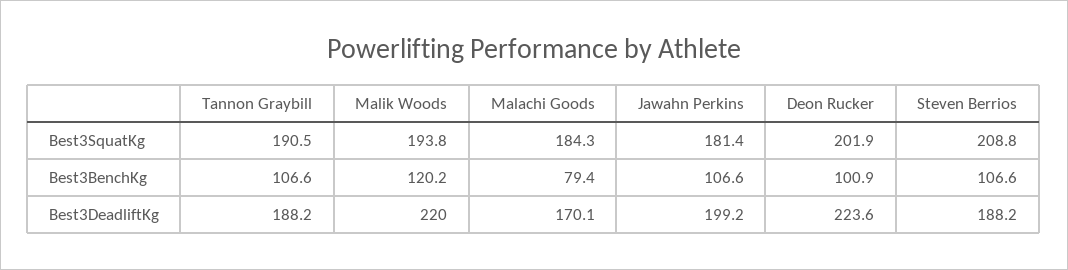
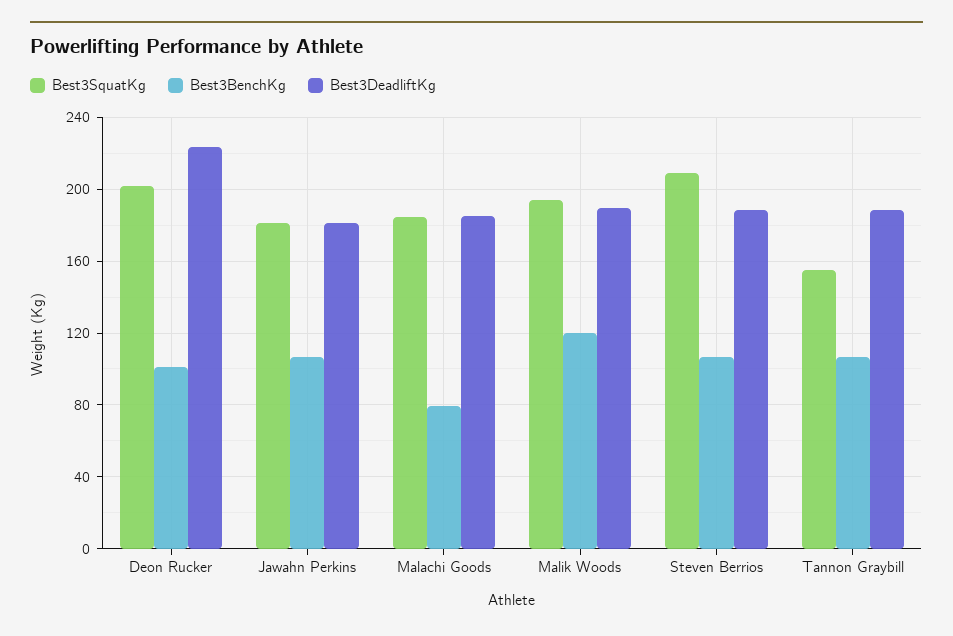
  {
    "Best3SquatKg": {
-     "Tannon Graybill": 190.5,
+     "Tannon Graybill": 155,
      "Malik Woods": 193.8,
      "Malachi Goods": 184.3,
      "Jawahn Perkins": 181.4,
      "Deon Rucker": 201.9,
      "Steven Berrios": 208.8
    },
    "Best3BenchKg": {
      "Tannon Graybill": 106.6,
      "Malik Woods": 120.2,
      "Malachi Goods": 79.4,
      "Jawahn Perkins": 106.6,
      "Deon Rucker": 100.9,
      "Steven Berrios": 106.6
    },
    "Best3DeadliftKg": {
      "Tannon Graybill": 188.2,
-     "Malik Woods": 220,
+     "Malik Woods": 190,
-     "Malachi Goods": 170.1,
+     "Malachi Goods": 185,
-     "Jawahn Perkins": 199.2,
+     "Jawahn Perkins": 180,
      "Deon Rucker": 223.6,
      "Steven Berrios": 188.2
    }
  }

